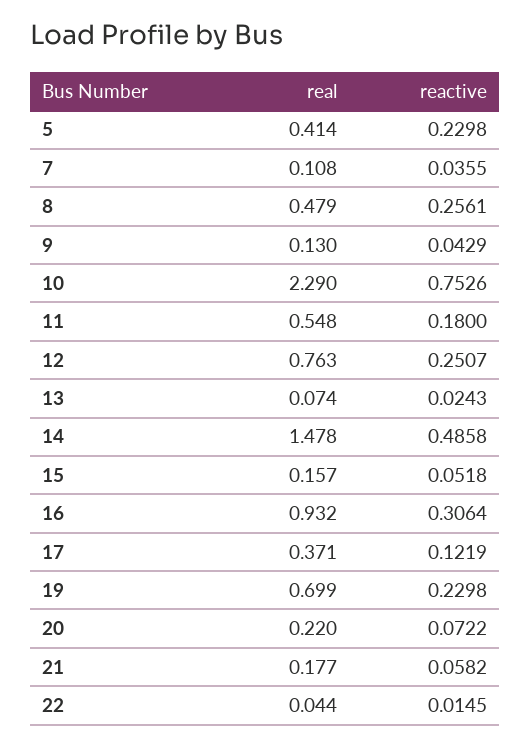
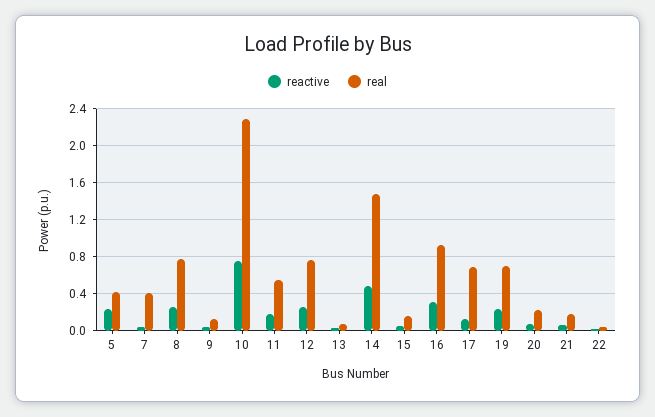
  {
    "real": {
      "5": 0.414,
-     "7": 0.108,
+     "7": 0.4,
-     "8": 0.479,
+     "8": 0.8,
      "9": 0.13,
      "10": 2.29,
      "11": 0.548,
      "12": 0.763,
      "13": 0.074,
      "14": 1.478,
      "15": 0.157,
      "16": 0.932,
-     "17": 0.371,
+     "17": 0.7,
      "19": 0.699,
      "20": 0.22,
      "21": 0.177,
      "22": 0.044
    },
    "reactive": {
      "5": 0.2298,
      "7": 0.0355,
      "8": 0.2561,
      "9": 0.0429,
      "10": 0.7526,
      "11": 0.18,
      "12": 0.2507,
      "13": 0.0243,
      "14": 0.4858,
      "15": 0.0518,
      "16": 0.3064,
      "17": 0.1219,
      "19": 0.2298,
      "20": 0.0722,
      "21": 0.0582,
      "22": 0.0145
    }
  }

